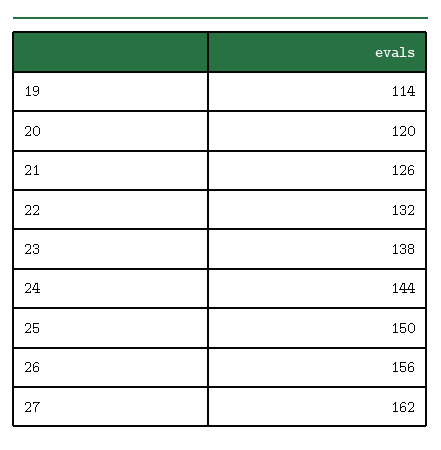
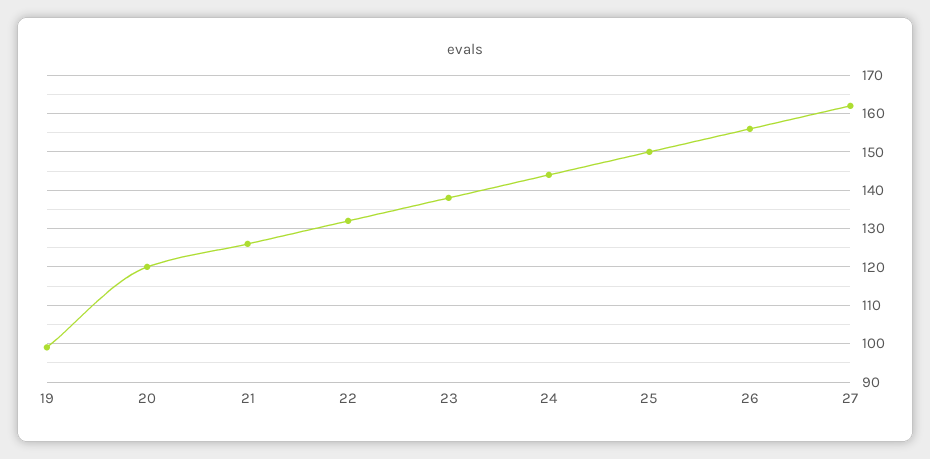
  {
-   "19": 114,
+   "19": 100,
    "20": 120,
    "21": 126,
    "22": 132,
    "23": 138,
    "24": 144,
    "25": 150,
    "26": 156,
    "27": 162
  }

